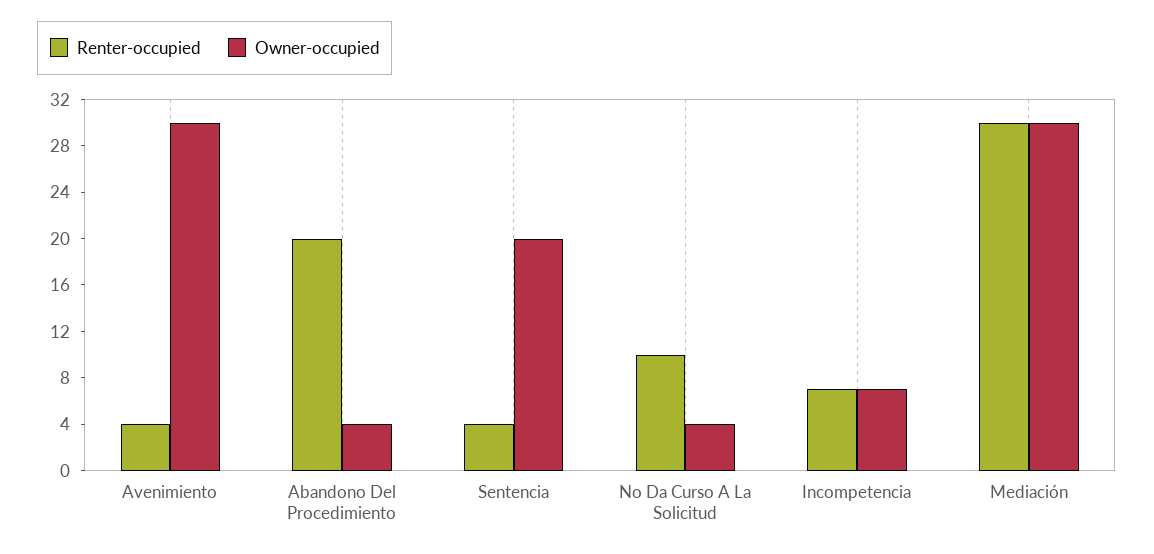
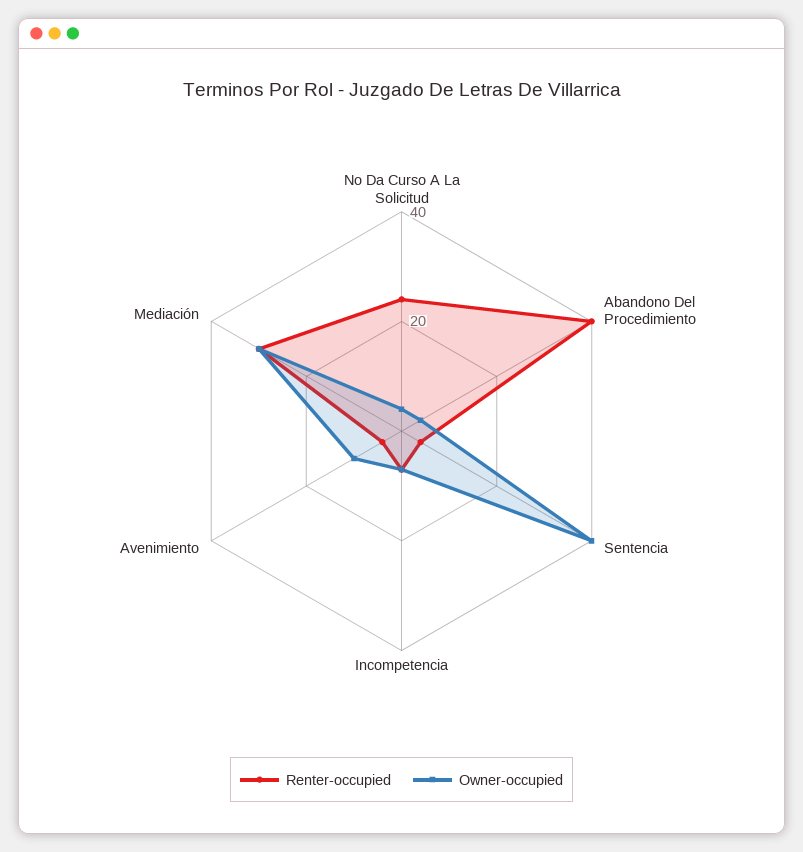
  {
    "Renter-occupied": {
      "Avenimiento": 4,
-     "Abandono Del Procedimiento": 20,
+     "Abandono Del Procedimiento": 40,
      "Sentencia": 4,
-     "No Da Curso A La Solicitud": 10,
+     "No Da Curso A La Solicitud": 25,
      "Incompetencia": 7,
      "Mediación": 30
    },
    "Owner-occupied": {
-     "Avenimiento": 30,
+     "Avenimiento": 10,
      "Abandono Del Procedimiento": 4,
-     "Sentencia": 20,
+     "Sentencia": 40,
      "No Da Curso A La Solicitud": 4,
      "Incompetencia": 7,
      "Mediación": 30
    }
  }

